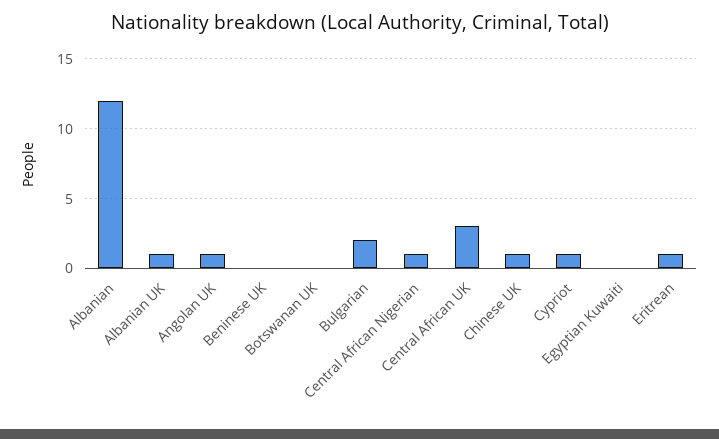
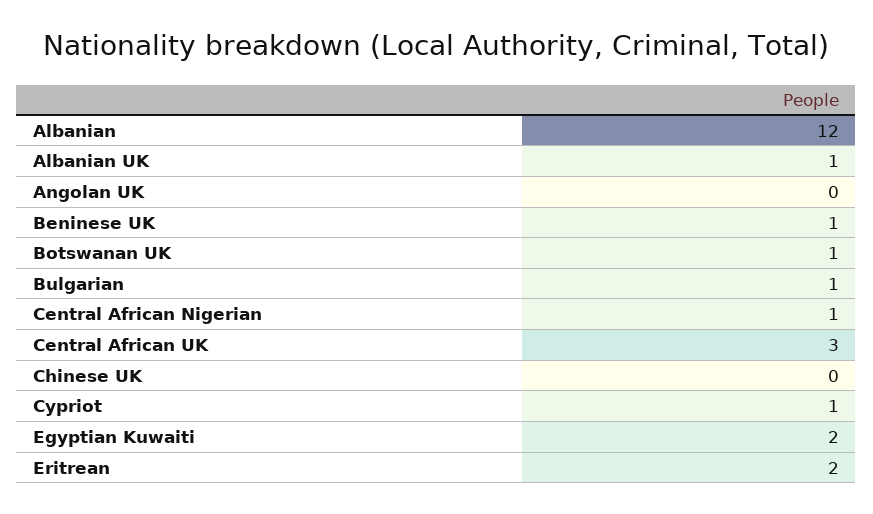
  {
    "Albanian": 12,
    "Albanian UK": 1,
-   "Angolan UK": 1,
+   "Angolan UK": 0,
-   "Beninese UK": 0,
+   "Beninese UK": 1,
-   "Botswanan UK": 0,
+   "Botswanan UK": 1,
-   "Bulgarian": 2,
+   "Bulgarian": 1,
    "Central African Nigerian": 1,
    "Central African UK": 3,
-   "Chinese UK": 1,
+   "Chinese UK": 0,
    "Cypriot": 1,
-   "Egyptian Kuwaiti": 0,
+   "Egyptian Kuwaiti": 2,
-   "Eritrean": 1
+   "Eritrean": 2
  }

